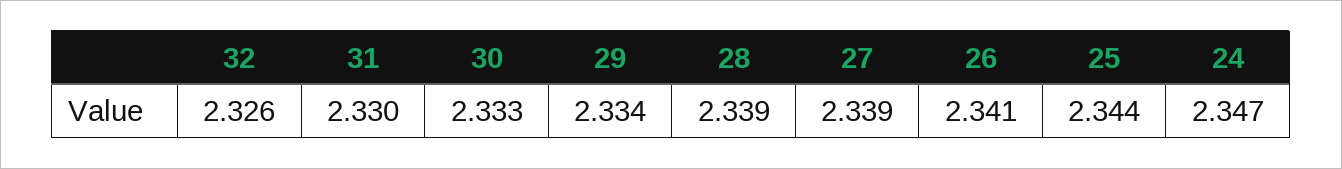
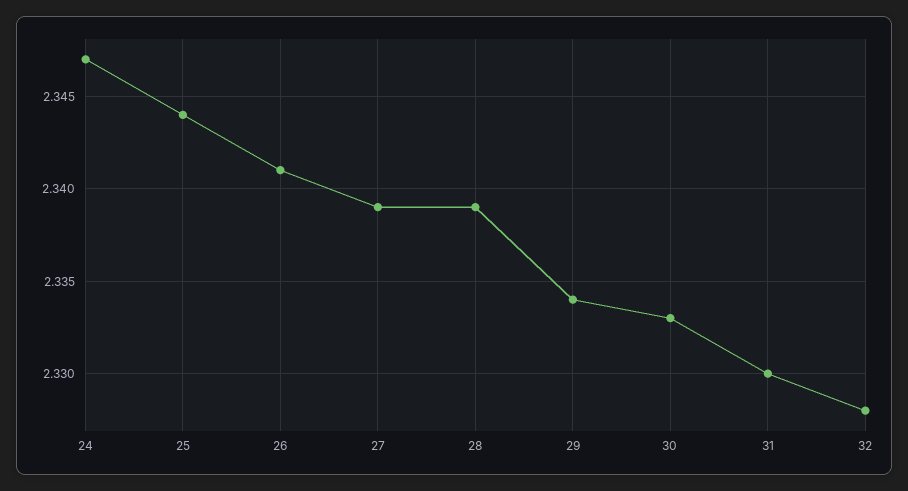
  {
-   "32": 2.326,
+   "32": 2.328,
    "31": 2.33,
    "30": 2.333,
    "29": 2.334,
    "28": 2.339,
    "27": 2.339,
    "26": 2.341,
    "25": 2.344,
    "24": 2.347
  }

